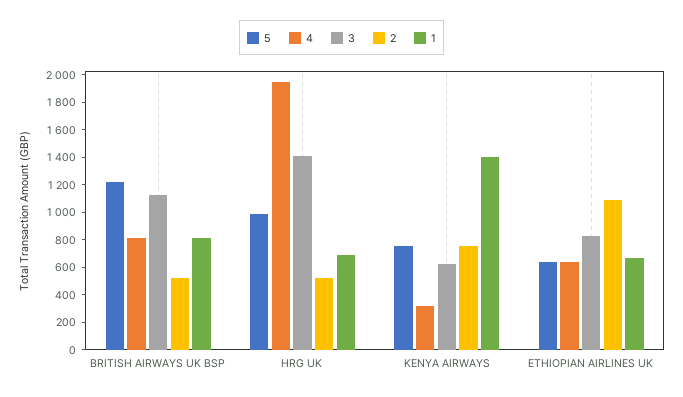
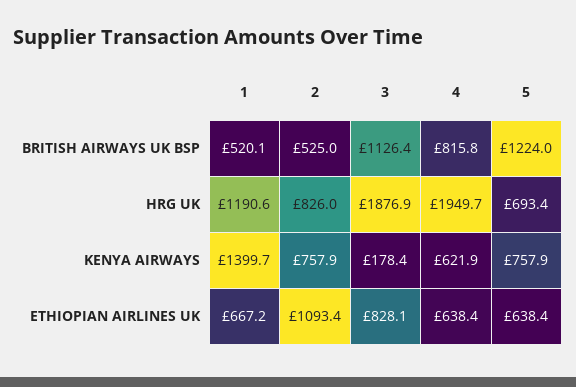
  {
    "5": {
      "BRITISH AIRWAYS UK BSP": 1224,
-     "HRG UK": 1000,
+     "HRG UK": 693.4,
      "KENYA AIRWAYS": 757.9,
      "ETHIOPIAN AIRLINES UK": 638.4
    },
    "4": {
      "BRITISH AIRWAYS UK BSP": 815.8,
      "HRG UK": 1949.7,
-     "KENYA AIRWAYS": 300,
+     "KENYA AIRWAYS": 621.9,
      "ETHIOPIAN AIRLINES UK": 638.4
    },
    "3": {
      "BRITISH AIRWAYS UK BSP": 1126.4,
-     "HRG UK": 1400,
+     "HRG UK": 1876.9,
-     "KENYA AIRWAYS": 600,
+     "KENYA AIRWAYS": 178.4,
      "ETHIOPIAN AIRLINES UK": 828.1
    },
    "2": {
      "BRITISH AIRWAYS UK BSP": 525,
-     "HRG UK": 500,
+     "HRG UK": 826,
      "KENYA AIRWAYS": 757.9,
      "ETHIOPIAN AIRLINES UK": 1093.4
    },
    "1": {
-     "BRITISH AIRWAYS UK BSP": 800,
+     "BRITISH AIRWAYS UK BSP": 520.1,
-     "HRG UK": 700,
+     "HRG UK": 1190.6,
      "KENYA AIRWAYS": 1399.7,
      "ETHIOPIAN AIRLINES UK": 667.2
    }
  }

